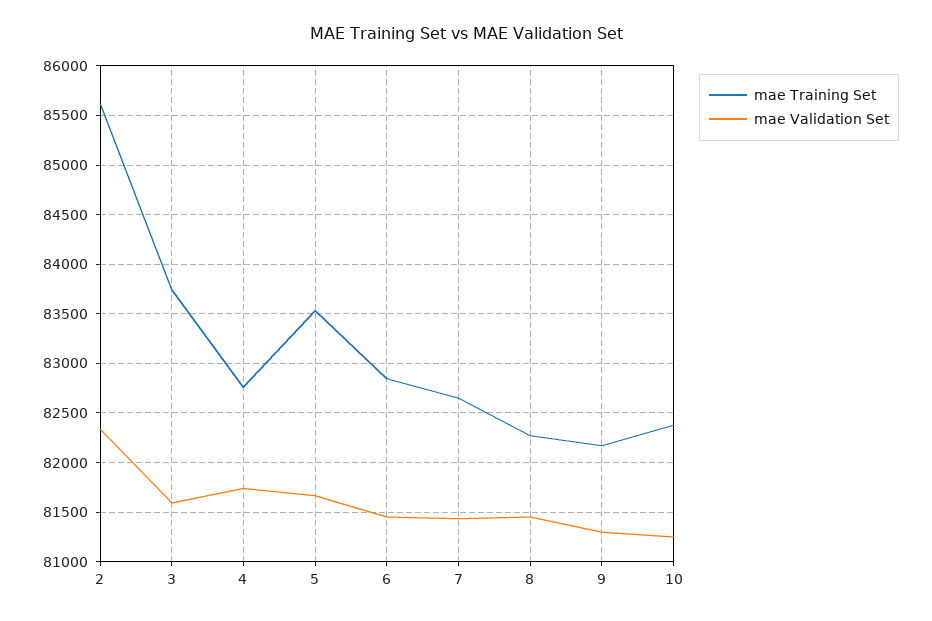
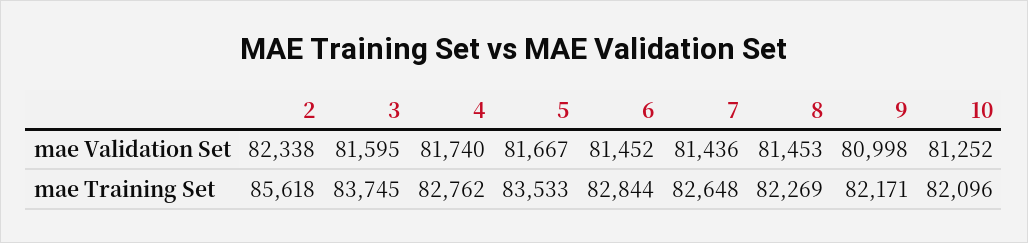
  {
    "mae Training Set": {
      "2": 85618,
      "3": 83745,
      "4": 82762,
      "5": 83533,
      "6": 82844,
      "7": 82648,
      "8": 82269,
      "9": 82171,
-     "10": 82400
+     "10": 82096
    },
    "mae Validation Set": {
      "2": 82338,
      "3": 81595,
      "4": 81740,
      "5": 81667,
      "6": 81452,
      "7": 81436,
      "8": 81453,
-     "9": 81300,
+     "9": 80998,
      "10": 81252
    }
  }

